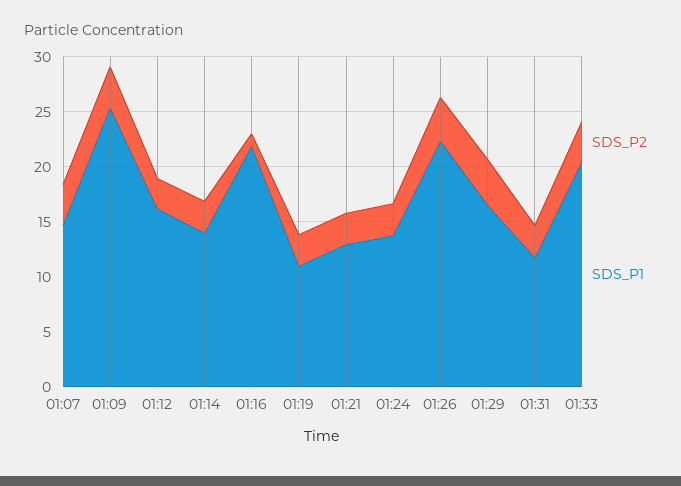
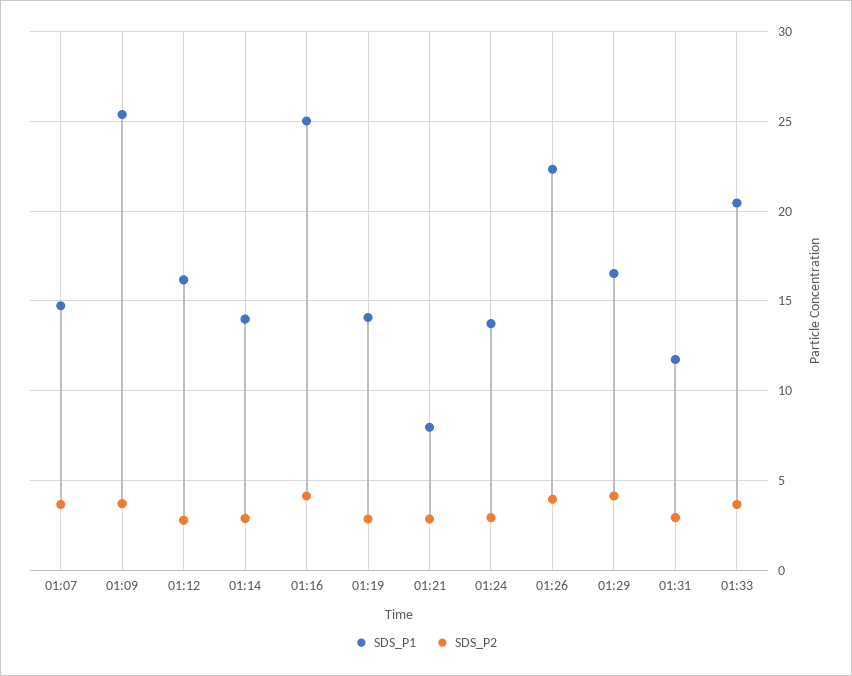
  {
    "SDS_P2": {
      "01:07": 3.5,
      "01:09": 3.5,
      "01:12": 3,
      "01:14": 3,
-     "01:16": 1,
+     "01:16": 4,
      "01:19": 3,
      "01:21": 3,
      "01:24": 3,
      "01:26": 4,
      "01:29": 4,
      "01:31": 3,
      "01:33": 3.5
    },
    "SDS_P1": {
      "01:07": 14.5,
      "01:09": 25.5,
      "01:12": 16,
      "01:14": 14,
-     "01:16": 22,
+     "01:16": 25,
-     "01:19": 11,
+     "01:19": 14,
-     "01:21": 13,
+     "01:21": 8,
      "01:24": 13.5,
      "01:26": 22.5,
      "01:29": 16.5,
      "01:31": 11.5,
      "01:33": 20.5
    }
  }

